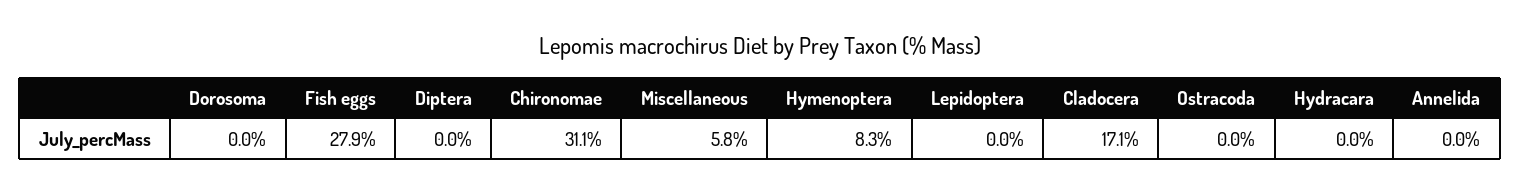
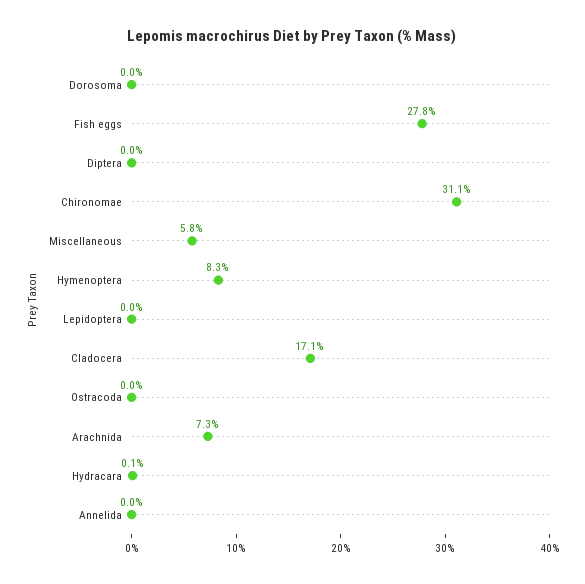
  {
    "Dorosoma": 0,
-   "Fish eggs": 27.9,
+   "Fish eggs": 27.8,
    "Diptera": 0,
    "Chironomae": 31.1,
    "Miscellaneous": 5.8,
    "Hymenoptera": 8.3,
    "Lepidoptera": 0,
    "Cladocera": 17.1,
    "Ostracoda": 0,
-   "Hydracara": 0,
+   "Hydracara": 0.1,
-   "Annelida": 0
+   "Annelida": 0,
+   "Arachnida": 7.3
  }

